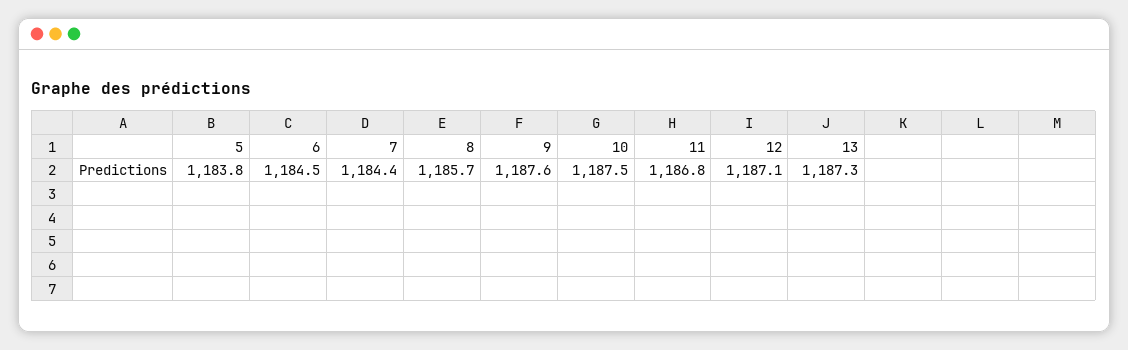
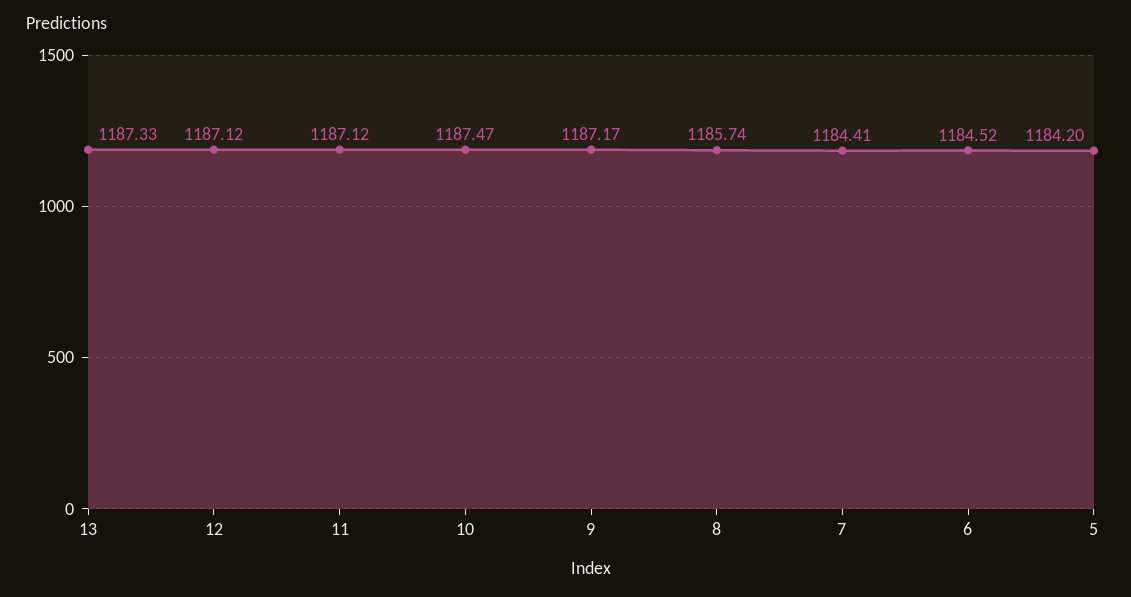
  {
-   "5": 1183.8,
+   "5": 1184.2,
    "6": 1184.52,
    "7": 1184.41,
    "8": 1185.74,
-   "9": 1187.6,
+   "9": 1187.17,
    "10": 1187.47,
-   "11": 1186.8,
+   "11": 1187.12,
    "12": 1187.12,
    "13": 1187.33
  }

